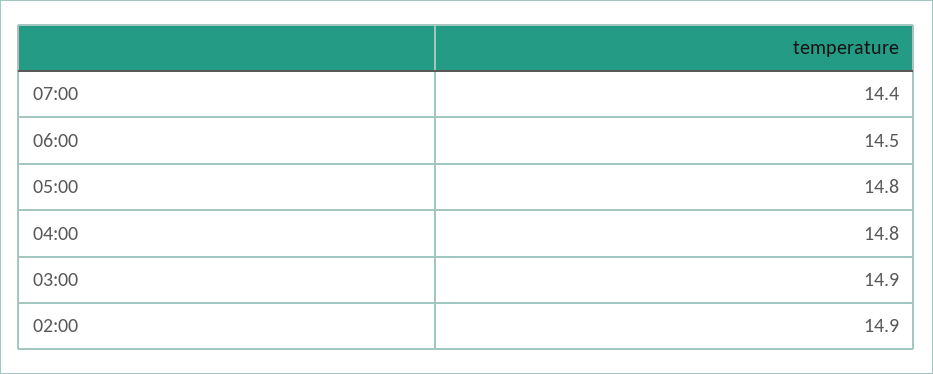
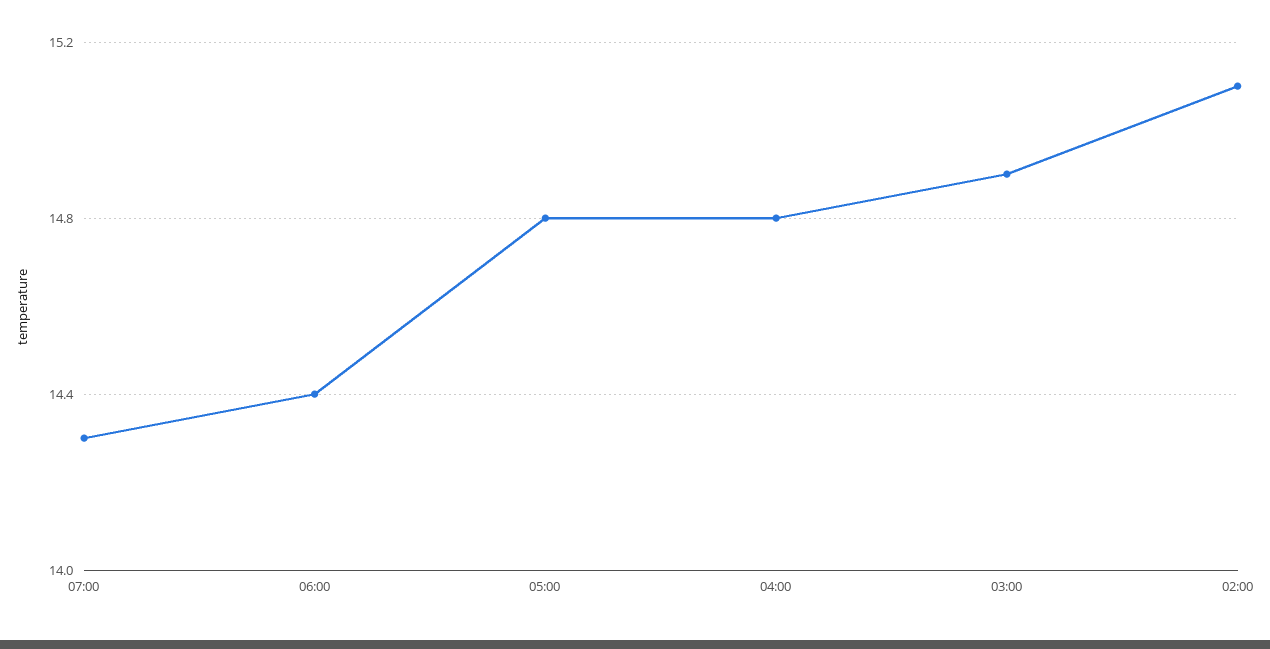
  {
-   "07:00": 14.4,
+   "07:00": 14.3,
-   "06:00": 14.5,
+   "06:00": 14.4,
    "05:00": 14.8,
    "04:00": 14.8,
    "03:00": 14.9,
-   "02:00": 14.9
+   "02:00": 15.1
  }

